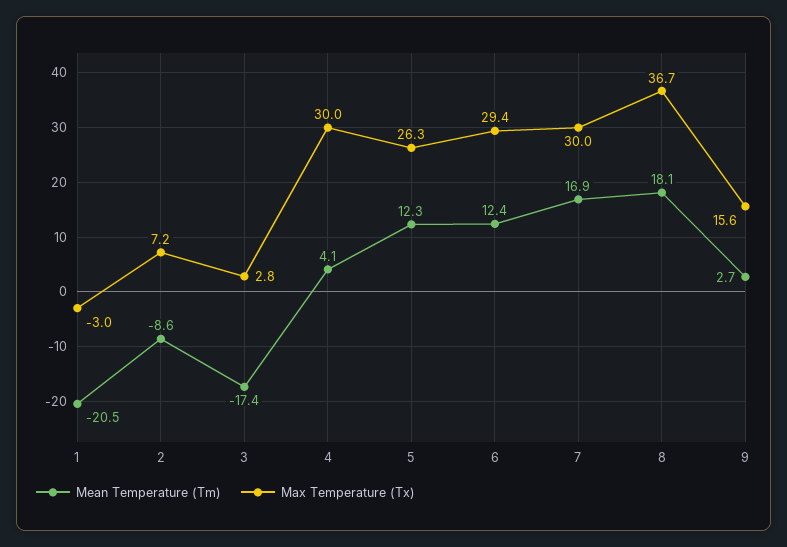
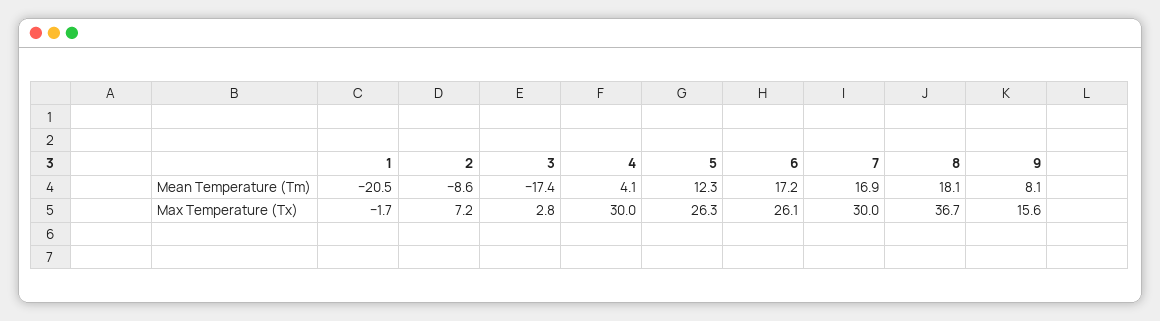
  {
    "Mean Temperature (Tm)": {
      "1": -20.5,
      "2": -8.6,
      "3": -17.4,
      "4": 4.1,
      "5": 12.3,
-     "6": 12.4,
+     "6": 17.2,
      "7": 16.9,
      "8": 18.1,
-     "9": 2.7
+     "9": 8.1
    },
    "Max Temperature (Tx)": {
-     "1": -3,
+     "1": -1.7,
      "2": 7.2,
      "3": 2.8,
      "4": 30,
      "5": 26.3,
-     "6": 29.4,
+     "6": 26.1,
      "7": 30,
      "8": 36.7,
      "9": 15.6
    }
  }

